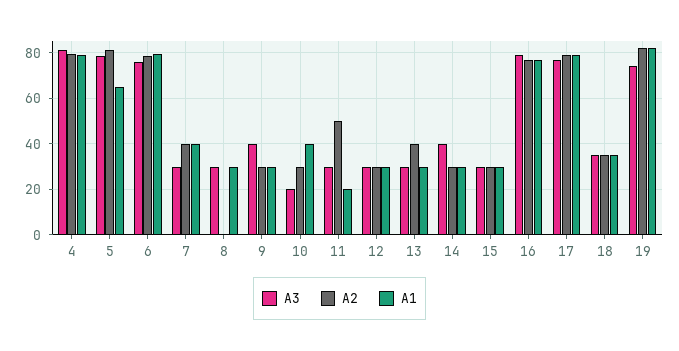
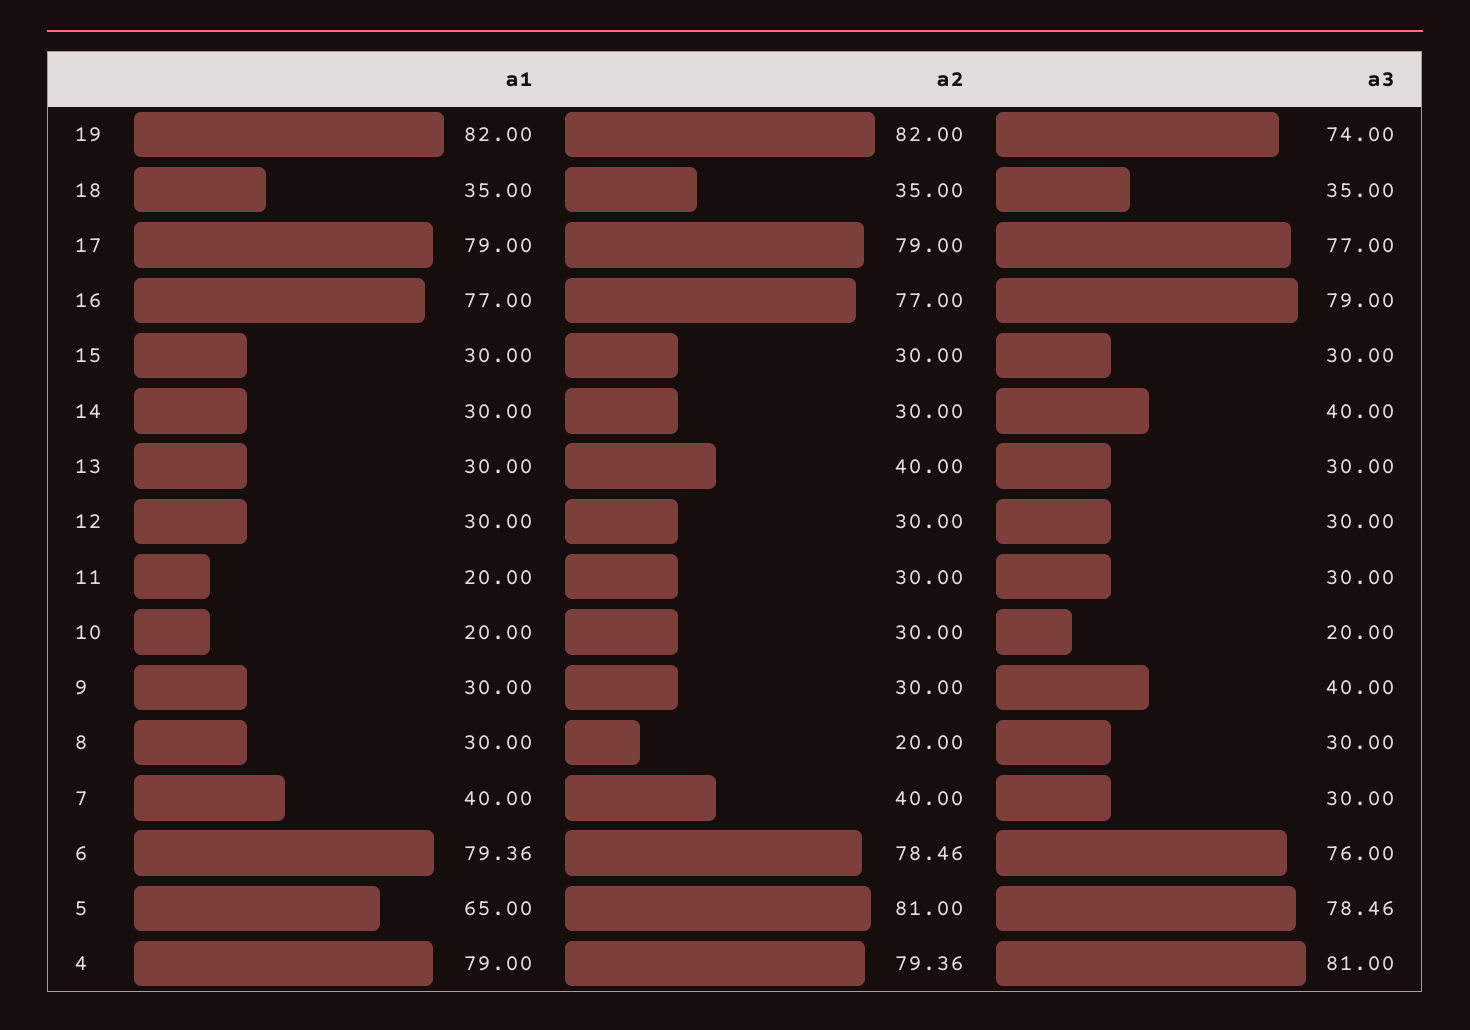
  {
    "A3": {
      "4": 81,
      "5": 78.46,
      "6": 76,
      "7": 30,
      "8": 30,
      "9": 40,
      "10": 20,
      "11": 30,
      "12": 30,
      "13": 30,
      "14": 40,
      "15": 30,
      "16": 79,
      "17": 77,
      "18": 35,
      "19": 74
    },
    "A2": {
      "4": 79.36,
      "5": 81,
      "6": 78.46,
      "7": 40,
-     "8": 0,
+     "8": 20,
      "9": 30,
      "10": 30,
-     "11": 50,
+     "11": 30,
      "12": 30,
      "13": 40,
      "14": 30,
      "15": 30,
      "16": 77,
      "17": 79,
      "18": 35,
      "19": 82
    },
    "A1": {
      "4": 79,
      "5": 65,
      "6": 79.36,
      "7": 40,
      "8": 30,
      "9": 30,
-     "10": 40,
+     "10": 20,
      "11": 20,
      "12": 30,
      "13": 30,
      "14": 30,
      "15": 30,
      "16": 77,
      "17": 79,
      "18": 35,
      "19": 82
    }
  }

